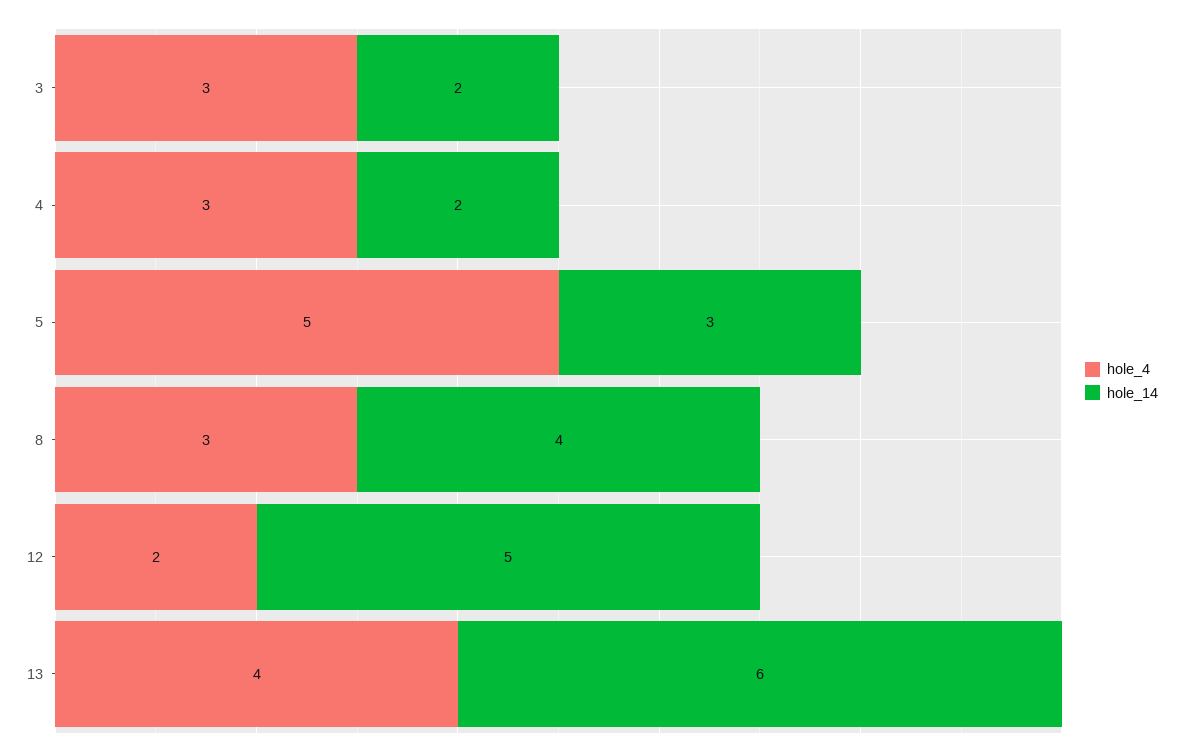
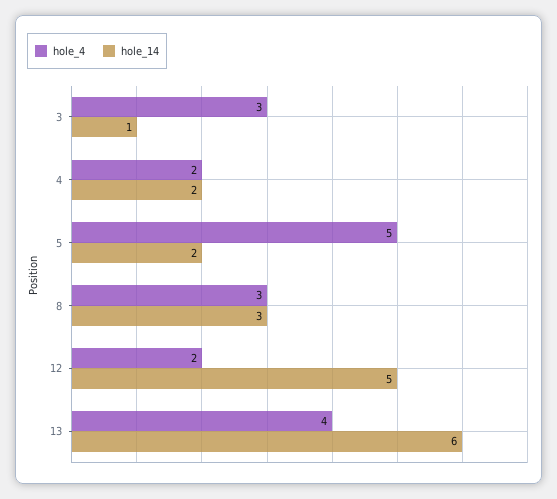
  {
    "hole_4": {
      "3": 3,
-     "4": 3,
+     "4": 2,
      "5": 5,
      "8": 3,
      "12": 2,
      "13": 4
    },
    "hole_14": {
-     "3": 2,
+     "3": 1,
      "4": 2,
-     "5": 3,
+     "5": 2,
-     "8": 4,
+     "8": 3,
      "12": 5,
      "13": 6
    }
  }

